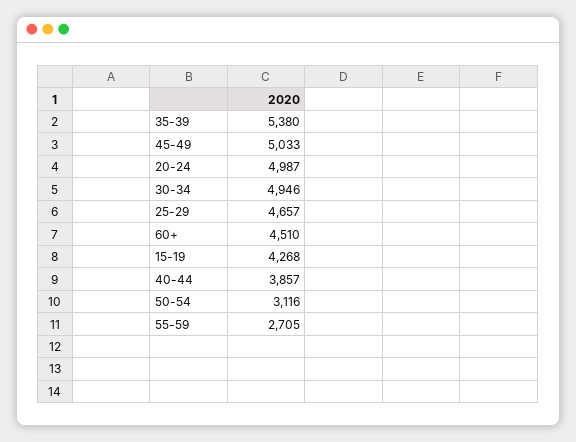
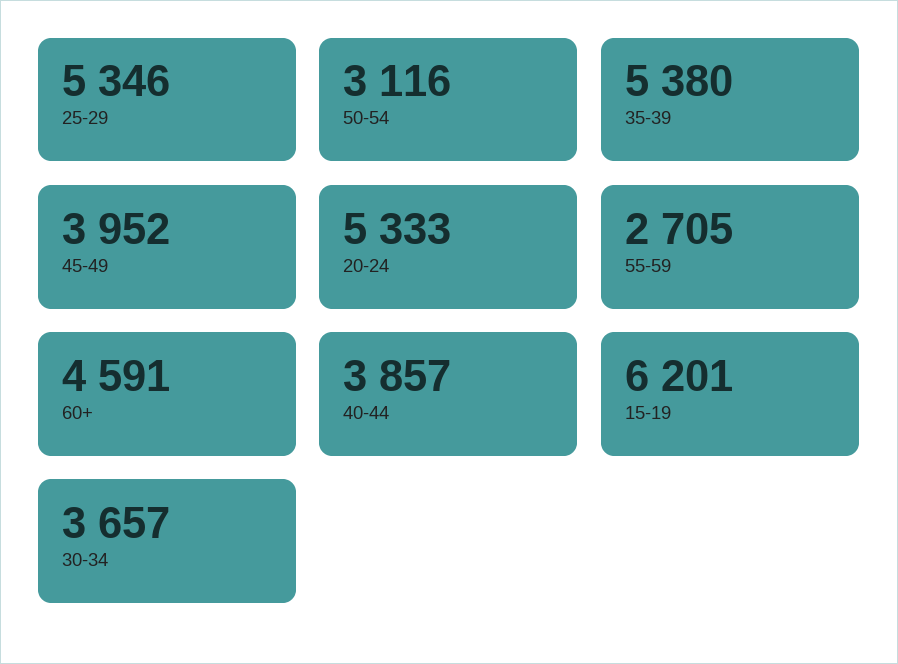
  {
    "35-39": 5380,
-   "45-49": 5033,
+   "45-49": 3952,
-   "20-24": 4987,
+   "20-24": 5333,
-   "30-34": 4946,
+   "30-34": 3657,
-   "25-29": 4657,
+   "25-29": 5346,
-   "60+": 4510,
+   "60+": 4591,
-   "15-19": 4268,
+   "15-19": 6201,
    "40-44": 3857,
    "50-54": 3116,
    "55-59": 2705
  }

